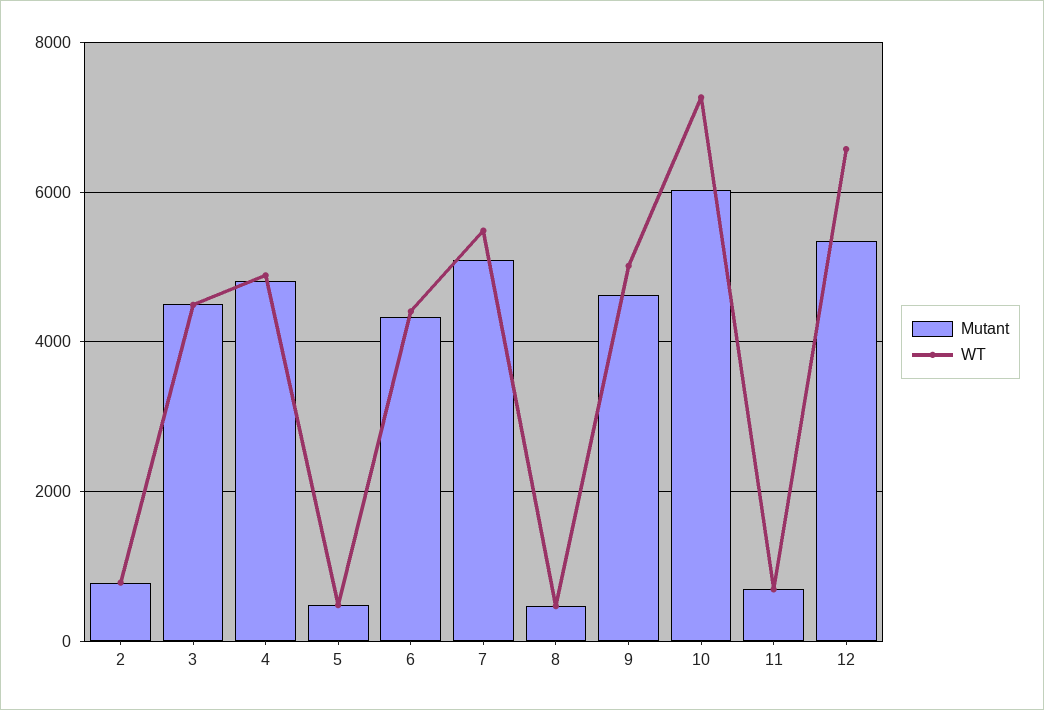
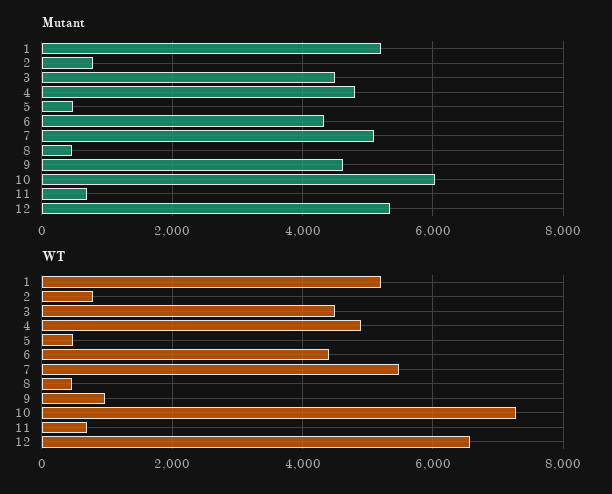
  {
    "Mutant": {
      "2": 800,
      "3": 4600,
      "4": 4800,
      "5": 400,
      "6": 4400,
      "7": 5000,
      "8": 400,
      "9": 4600,
      "10": 6000,
      "11": 600,
-     "12": 5400
+     "12": 5400,
+     "1": 5200
    },
    "WT": {
      "2": 800,
      "3": 4400,
      "4": 4800,
      "5": 400,
      "6": 4400,
      "7": 5400,
      "8": 400,
-     "9": 5000,
+     "9": 1000,
      "10": 7200,
      "11": 600,
-     "12": 6600
+     "12": 6600,
+     "1": 5200
    }
  }

